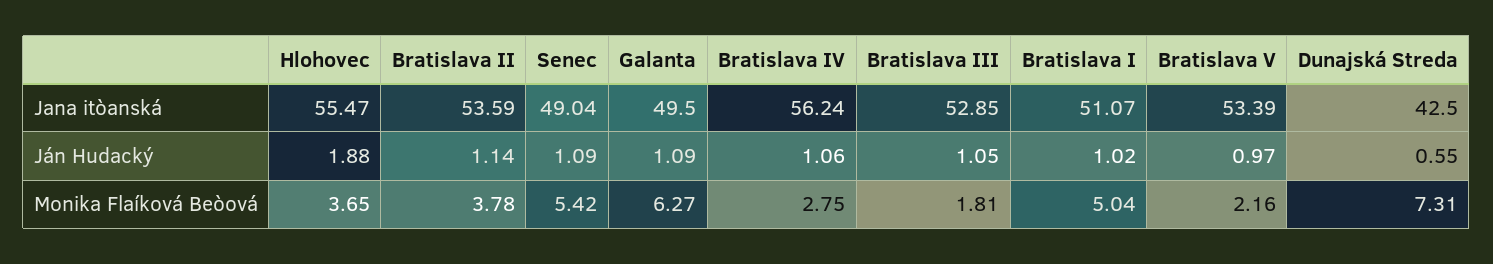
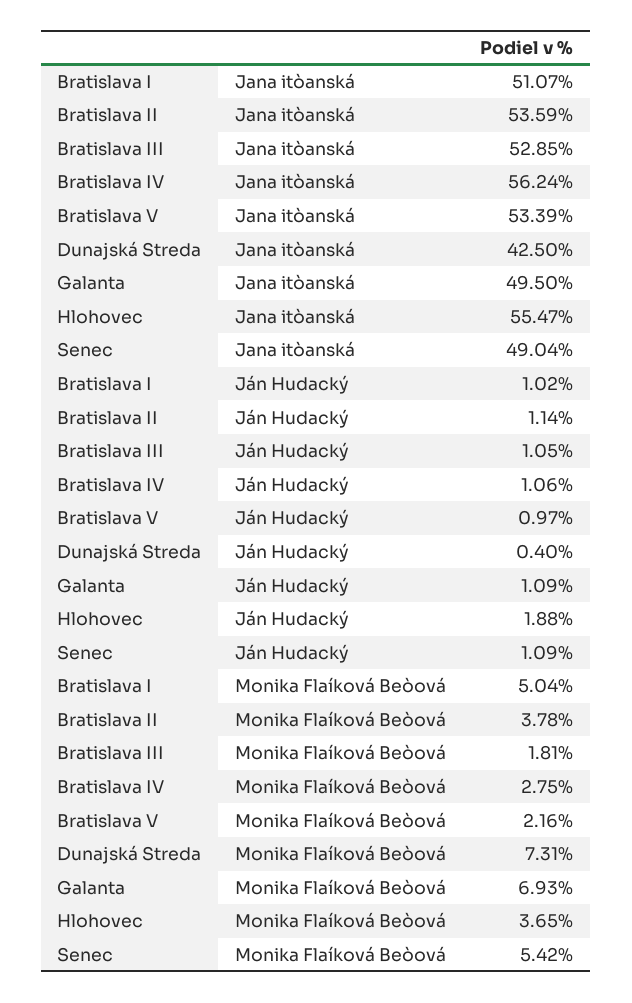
  {
    "Hlohovec": {
      "Jana itòanská": 55.47,
      "Ján Hudacký": 1.88,
      "Monika Flaíková Beòová": 3.65
    },
    "Bratislava II": {
      "Jana itòanská": 53.59,
      "Ján Hudacký": 1.14,
      "Monika Flaíková Beòová": 3.78
    },
    "Senec": {
      "Jana itòanská": 49.04,
      "Ján Hudacký": 1.09,
      "Monika Flaíková Beòová": 5.42
    },
    "Galanta": {
      "Jana itòanská": 49.5,
      "Ján Hudacký": 1.09,
-     "Monika Flaíková Beòová": 6.27
+     "Monika Flaíková Beòová": 6.93
    },
    "Bratislava IV": {
      "Jana itòanská": 56.24,
      "Ján Hudacký": 1.06,
      "Monika Flaíková Beòová": 2.75
    },
    "Bratislava III": {
      "Jana itòanská": 52.85,
      "Ján Hudacký": 1.05,
      "Monika Flaíková Beòová": 1.81
    },
    "Bratislava I": {
      "Jana itòanská": 51.07,
      "Ján Hudacký": 1.02,
      "Monika Flaíková Beòová": 5.04
    },
    "Bratislava V": {
      "Jana itòanská": 53.39,
      "Ján Hudacký": 0.97,
      "Monika Flaíková Beòová": 2.16
    },
    "Dunajská Streda": {
      "Jana itòanská": 42.5,
-     "Ján Hudacký": 0.55,
+     "Ján Hudacký": 0.4,
      "Monika Flaíková Beòová": 7.31
    }
  }

